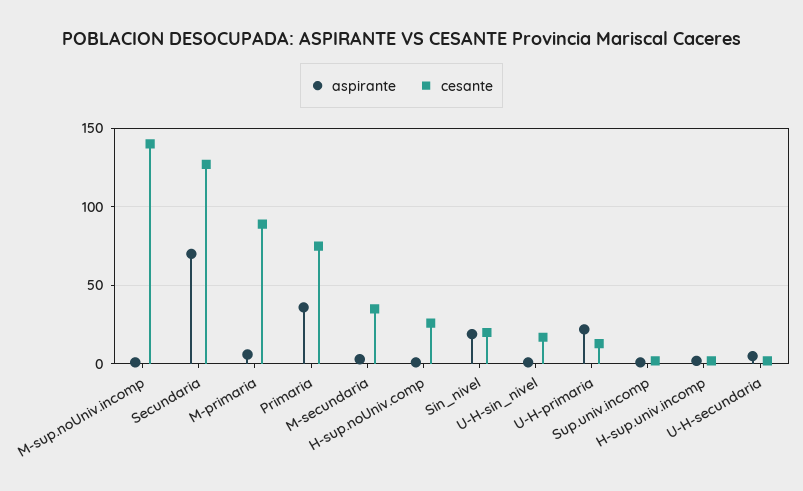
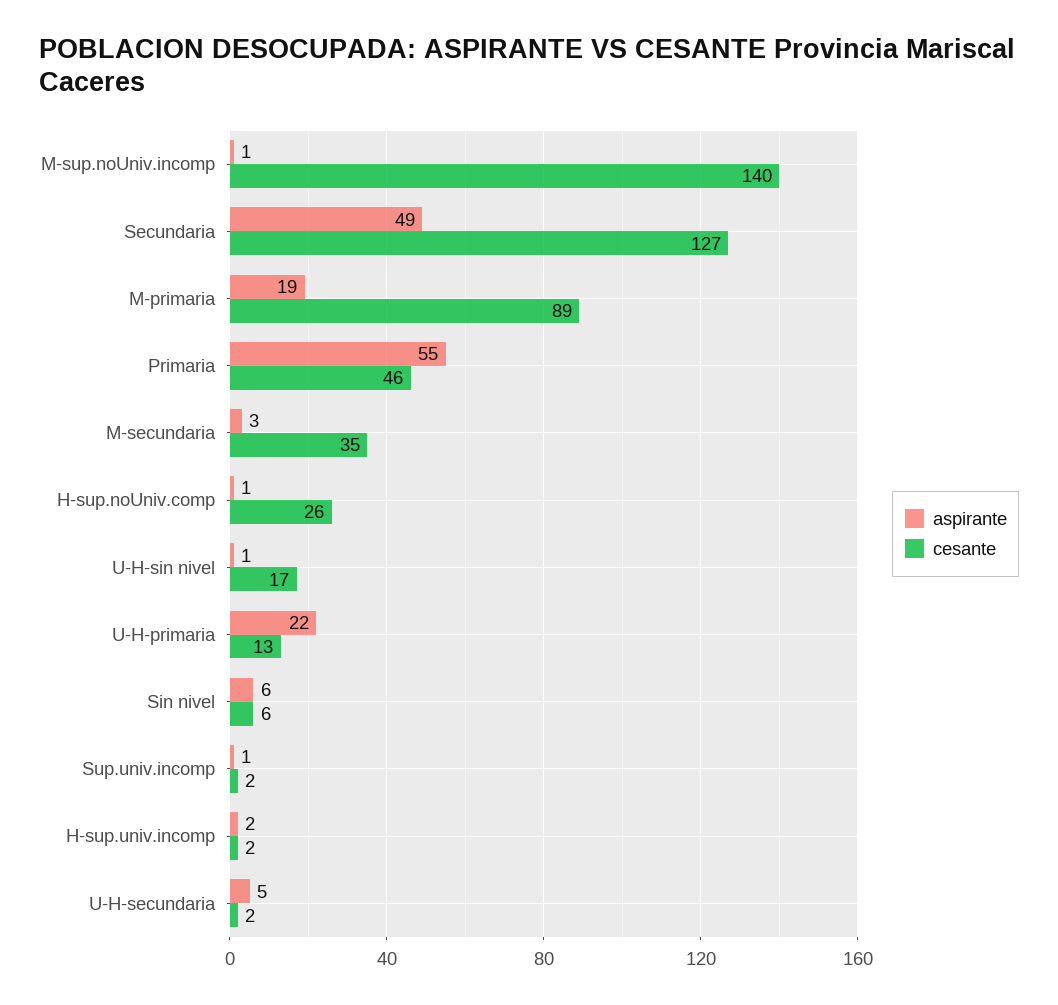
  {
    "aspirante": {
      "M-sup.noUniv.incomp": 1,
-     "Secundaria": 70,
+     "Secundaria": 49,
-     "M-primaria": 5,
+     "M-primaria": 19,
-     "Primaria": 35,
+     "Primaria": 55,
      "M-secundaria": 3,
      "H-sup.noUniv.comp": 1,
-     "Sin_nivel": 20,
+     "Sin_nivel": 6,
      "U-H-sin_nivel": 1,
      "U-H-primaria": 22,
      "Sup.univ.incomp": 1,
      "H-sup.univ.incomp": 2,
      "U-H-secundaria": 5
    },
    "cesante": {
      "M-sup.noUniv.incomp": 140,
      "Secundaria": 127,
      "M-primaria": 89,
-     "Primaria": 75,
+     "Primaria": 46,
      "M-secundaria": 35,
      "H-sup.noUniv.comp": 26,
-     "Sin_nivel": 20,
+     "Sin_nivel": 6,
      "U-H-sin_nivel": 17,
      "U-H-primaria": 13,
      "Sup.univ.incomp": 2,
      "H-sup.univ.incomp": 2,
      "U-H-secundaria": 2
    }
  }

